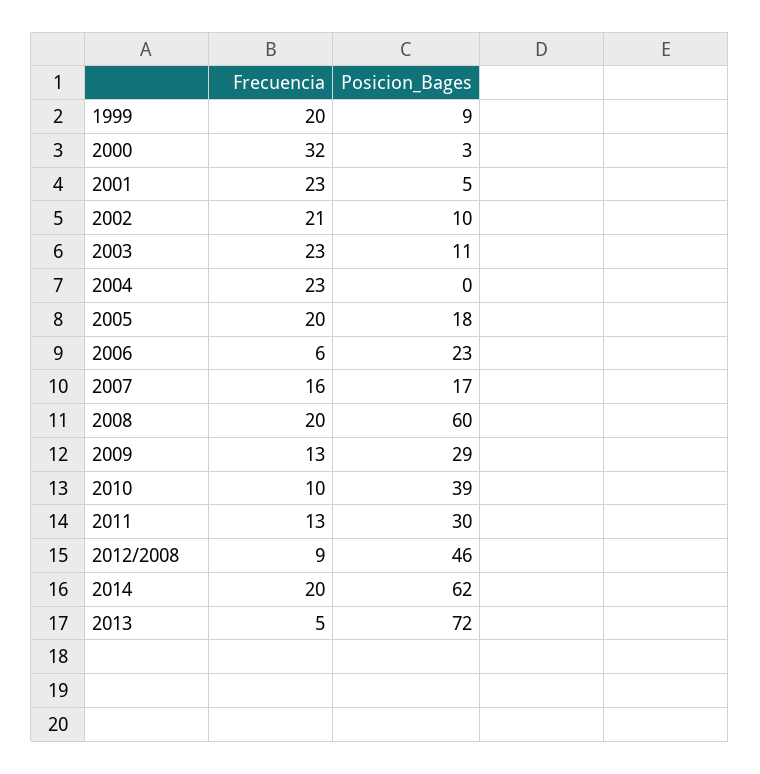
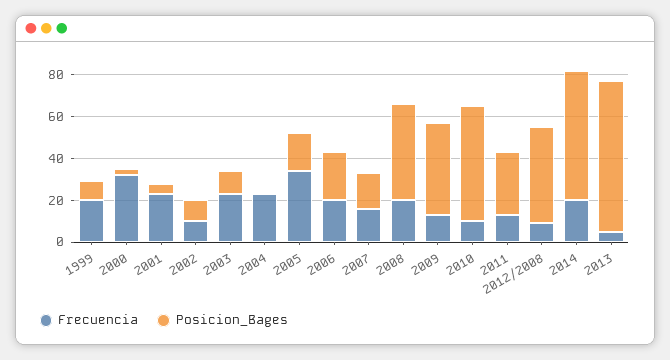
  {
    "Frecuencia": {
      "1999": 20,
      "2000": 32,
      "2001": 23,
-     "2002": 21,
+     "2002": 10,
      "2003": 23,
      "2004": 23,
-     "2005": 20,
+     "2005": 35,
-     "2006": 6,
+     "2006": 20,
      "2007": 16,
      "2008": 20,
      "2009": 13,
      "2010": 10,
      "2011": 13,
      "2012/2008": 9,
      "2014": 20,
      "2013": 5
    },
    "Posicion_Bages": {
      "1999": 9,
      "2000": 3,
      "2001": 5,
      "2002": 10,
      "2003": 11,
      "2004": 0,
      "2005": 18,
      "2006": 23,
      "2007": 17,
-     "2008": 60,
+     "2008": 45,
-     "2009": 29,
+     "2009": 45,
-     "2010": 39,
+     "2010": 55,
      "2011": 30,
      "2012/2008": 46,
      "2014": 62,
      "2013": 72
    }
  }

